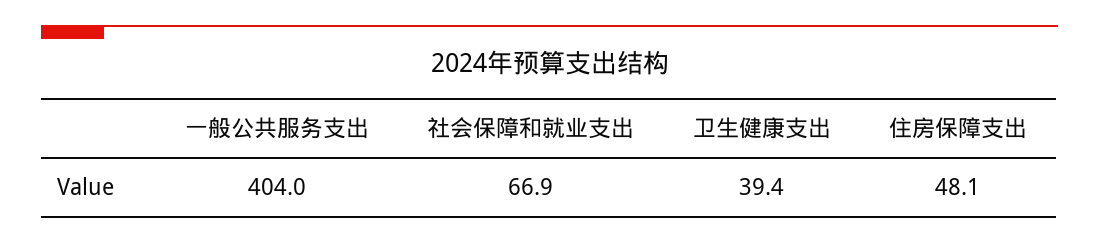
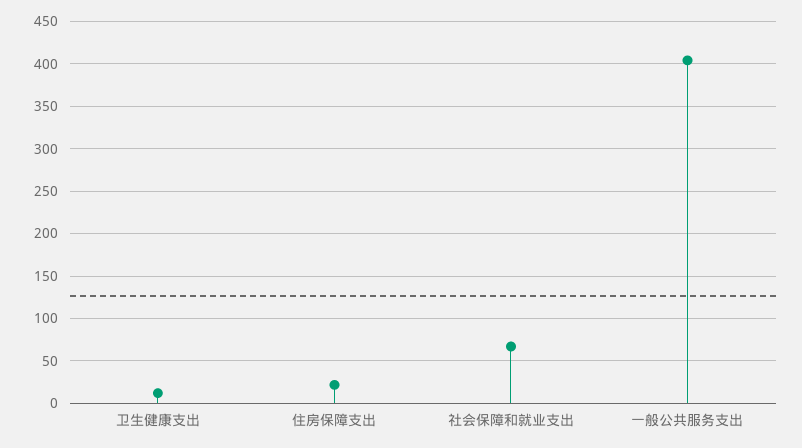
  {
    "一般公共服务支出": 404,
    "社会保障和就业支出": 66.9,
-   "卫生健康支出": 39.4,
+   "卫生健康支出": 10,
-   "住房保障支出": 48.1
+   "住房保障支出": 20
  }

